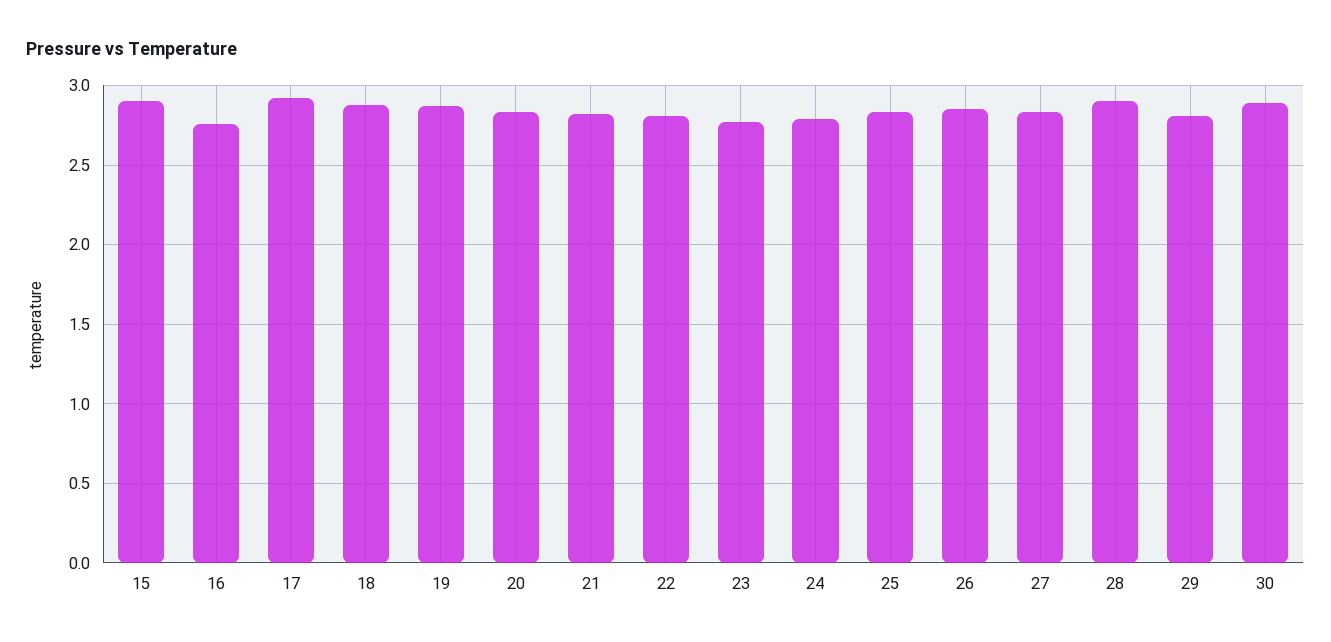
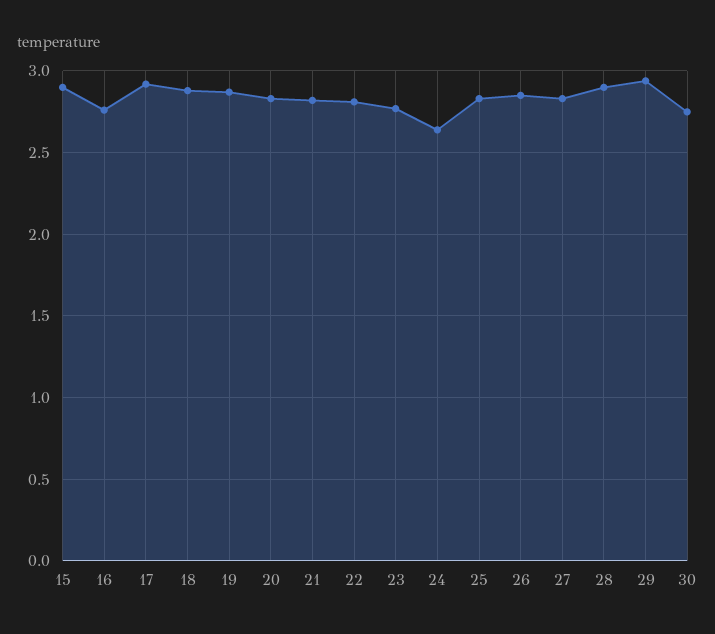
  {
    "15": 2.9,
    "16": 2.75,
    "17": 2.9,
    "18": 2.9,
    "19": 2.85,
    "20": 2.85,
    "21": 2.8,
    "22": 2.8,
    "23": 2.75,
-   "24": 2.8,
+   "24": 2.65,
    "25": 2.85,
    "26": 2.85,
    "27": 2.85,
    "28": 2.9,
-   "29": 2.8,
+   "29": 2.95,
-   "30": 2.9
+   "30": 2.75
  }

